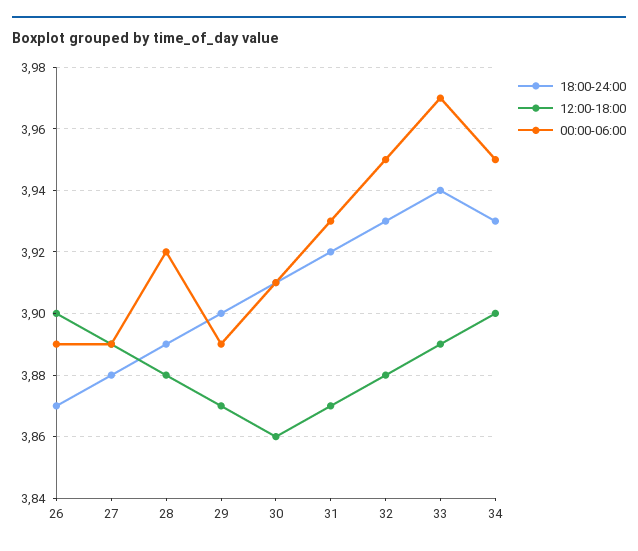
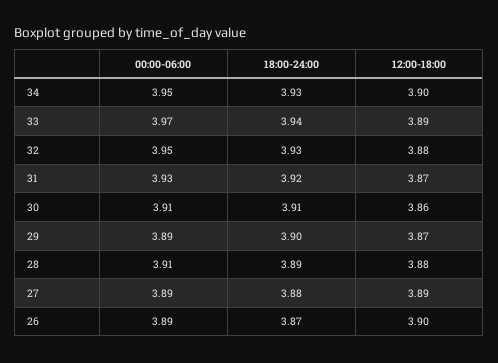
  {
    "18:00-24:00": {
      "26": 3.87,
      "27": 3.88,
      "28": 3.89,
      "29": 3.9,
      "30": 3.91,
      "31": 3.92,
      "32": 3.93,
      "33": 3.94,
      "34": 3.93
    },
    "12:00-18:00": {
      "26": 3.9,
      "27": 3.89,
      "28": 3.88,
      "29": 3.87,
      "30": 3.86,
      "31": 3.87,
      "32": 3.88,
      "33": 3.89,
      "34": 3.9
    },
    "00:00-06:00": {
      "26": 3.89,
      "27": 3.89,
-     "28": 3.92,
+     "28": 3.91,
      "29": 3.89,
      "30": 3.91,
      "31": 3.93,
      "32": 3.95,
      "33": 3.97,
      "34": 3.95
    }
  }

